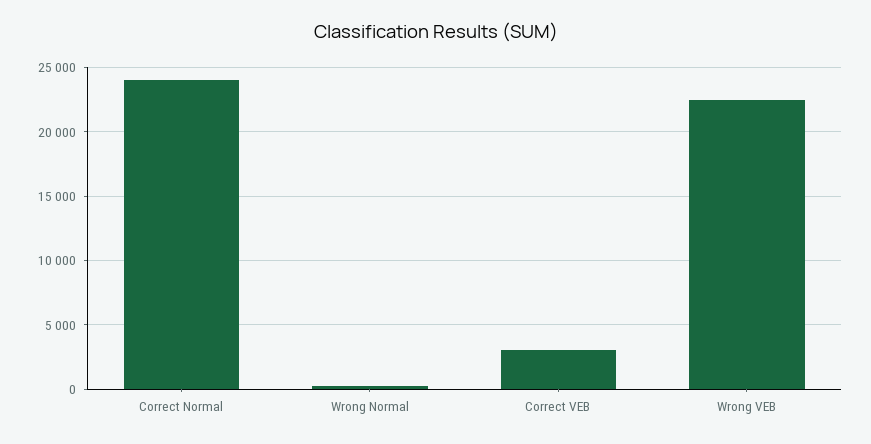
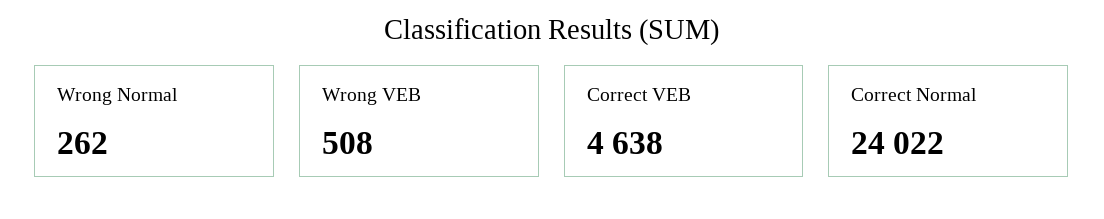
  {
    "Correct Normal": 24022,
    "Wrong Normal": 262,
-   "Correct VEB": 3000,
+   "Correct VEB": 4638,
-   "Wrong VEB": 22500
+   "Wrong VEB": 508
  }

